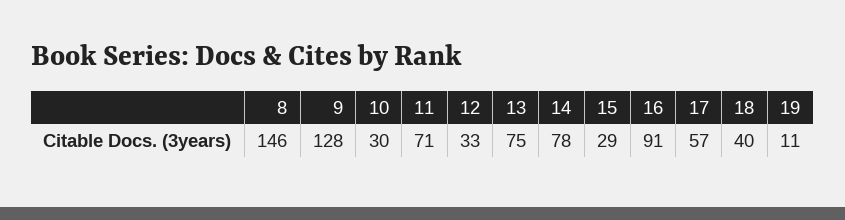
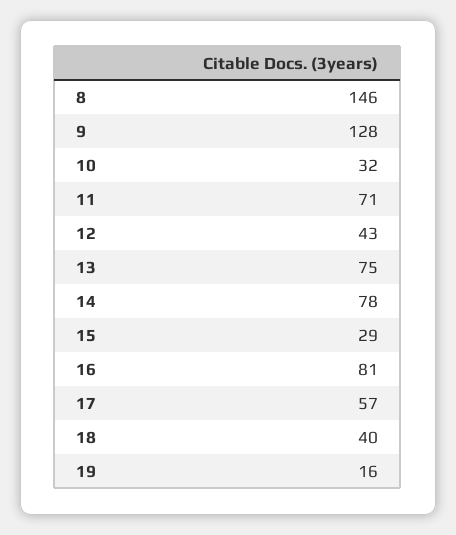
  {
    "8": 146,
    "9": 128,
-   "10": 30,
+   "10": 32,
    "11": 71,
-   "12": 33,
+   "12": 43,
    "13": 75,
    "14": 78,
    "15": 29,
-   "16": 91,
+   "16": 81,
    "17": 57,
    "18": 40,
-   "19": 11
+   "19": 16
  }

